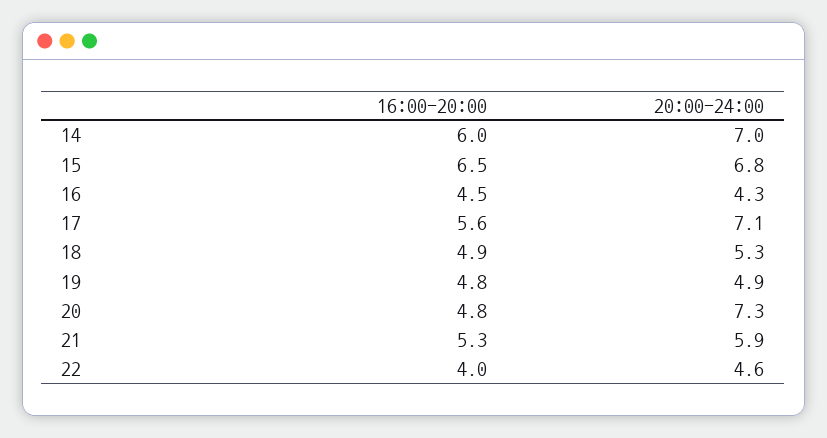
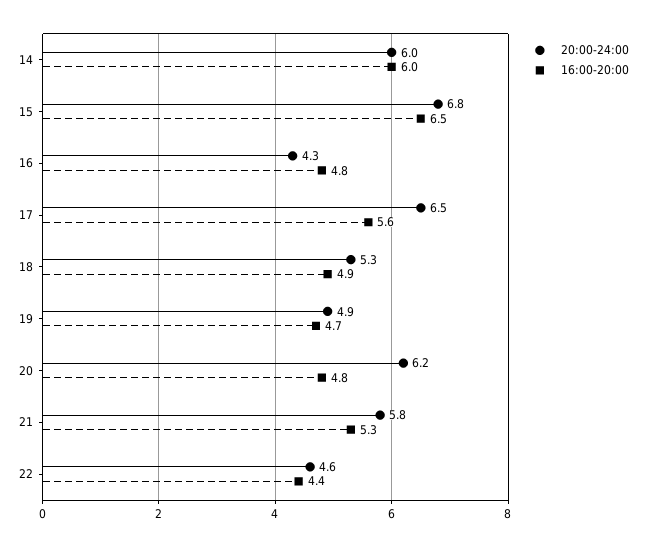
  {
    "16:00-20:00": {
      "14": 6,
      "15": 6.5,
-     "16": 4.5,
+     "16": 4.8,
      "17": 5.6,
      "18": 4.9,
-     "19": 4.8,
+     "19": 4.7,
      "20": 4.8,
      "21": 5.3,
-     "22": 4
+     "22": 4.4
    },
    "20:00-24:00": {
-     "14": 7,
+     "14": 6,
      "15": 6.8,
      "16": 4.3,
-     "17": 7.1,
+     "17": 6.5,
      "18": 5.3,
      "19": 4.9,
-     "20": 7.3,
+     "20": 6.2,
-     "21": 5.9,
+     "21": 5.8,
      "22": 4.6
    }
  }

